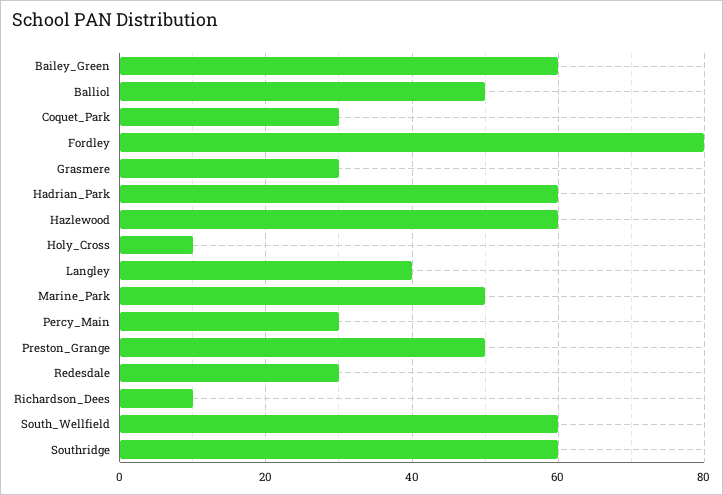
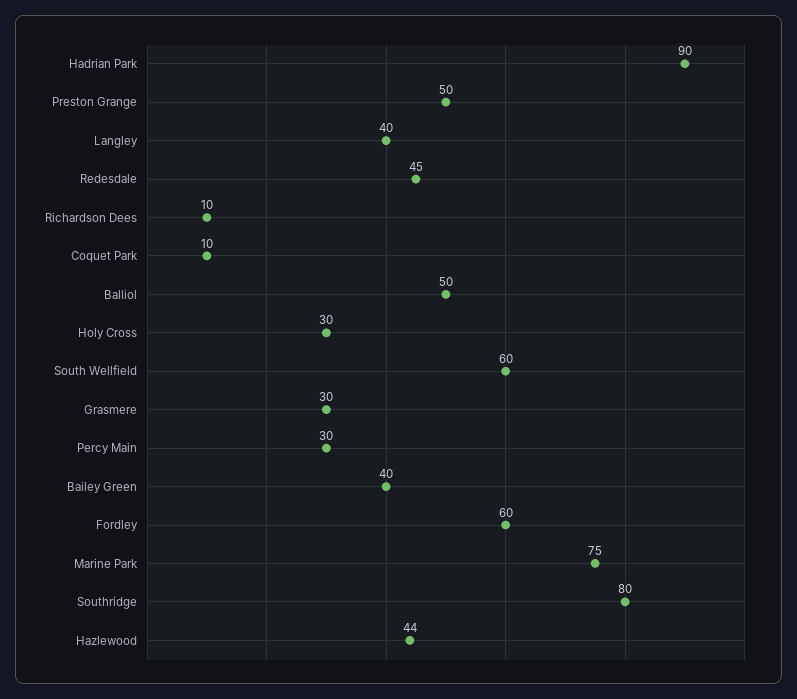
  {
-   "Bailey_Green": 60,
+   "Bailey_Green": 40,
    "Balliol": 50,
-   "Coquet_Park": 30,
+   "Coquet_Park": 10,
-   "Fordley": 80,
+   "Fordley": 60,
    "Grasmere": 30,
-   "Hadrian_Park": 60,
+   "Hadrian_Park": 90,
-   "Hazlewood": 60,
+   "Hazlewood": 44,
-   "Holy_Cross": 10,
+   "Holy_Cross": 30,
    "Langley": 40,
-   "Marine_Park": 50,
+   "Marine_Park": 75,
    "Percy_Main": 30,
    "Preston_Grange": 50,
-   "Redesdale": 30,
+   "Redesdale": 45,
    "Richardson_Dees": 10,
    "South_Wellfield": 60,
-   "Southridge": 60
+   "Southridge": 80
  }

